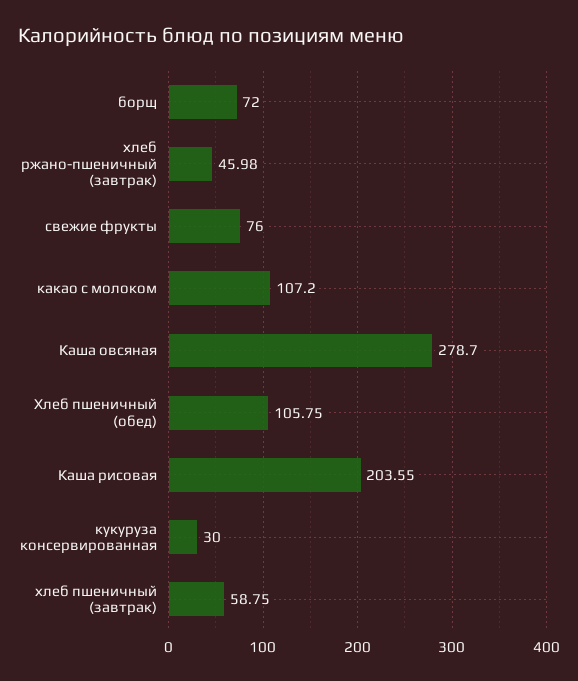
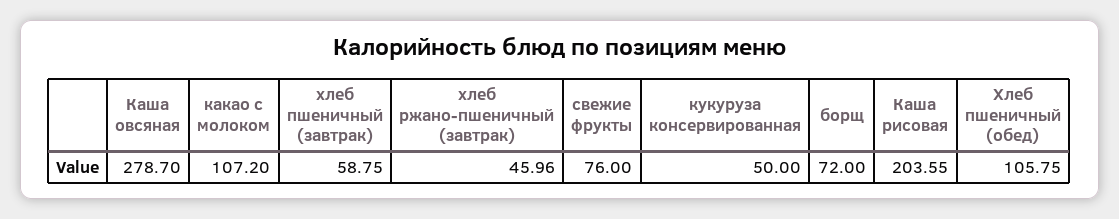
  {
    "борщ": 72,
-   "хлеб ржано-пшеничный (завтрак)": 45.98,
+   "хлеб ржано-пшеничный (завтрак)": 45.96,
    "свежие фрукты": 76,
    "какао с молоком": 107.2,
    "Каша овсяная": 278.7,
    "Хлеб пшеничный (обед)": 105.75,
    "Каша рисовая": 203.55,
-   "кукуруза консервированная": 30,
+   "кукуруза консервированная": 50,
    "хлеб пшеничный (завтрак)": 58.75
  }

